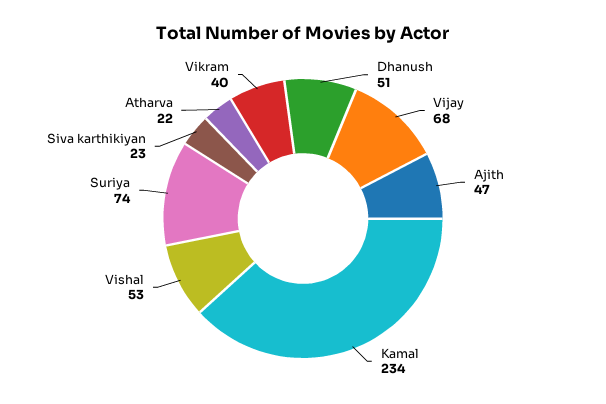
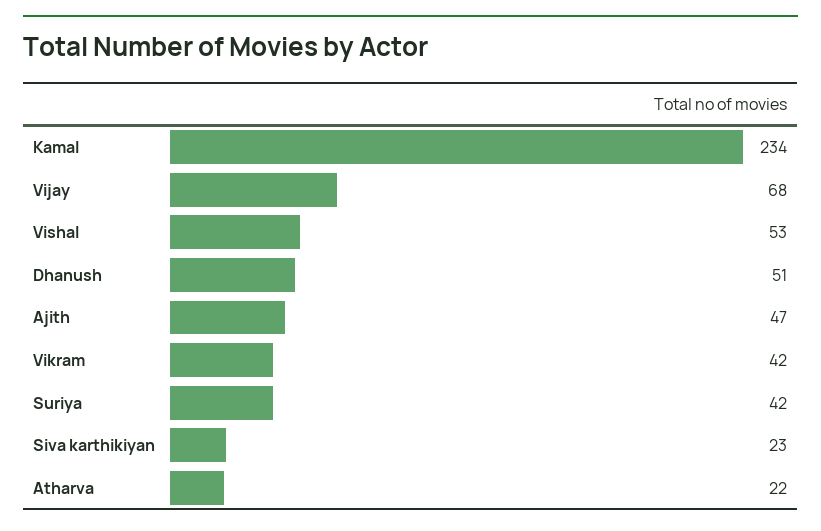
  {
    "Dhanush": 51,
    "Vijay": 68,
    "Ajith": 47,
    "Kamal": 234,
    "Vishal": 53,
-   "Suriya": 74,
+   "Suriya": 42,
    "Siva karthikiyan": 23,
    "Atharva": 22,
-   "Vikram": 40
+   "Vikram": 42
  }

